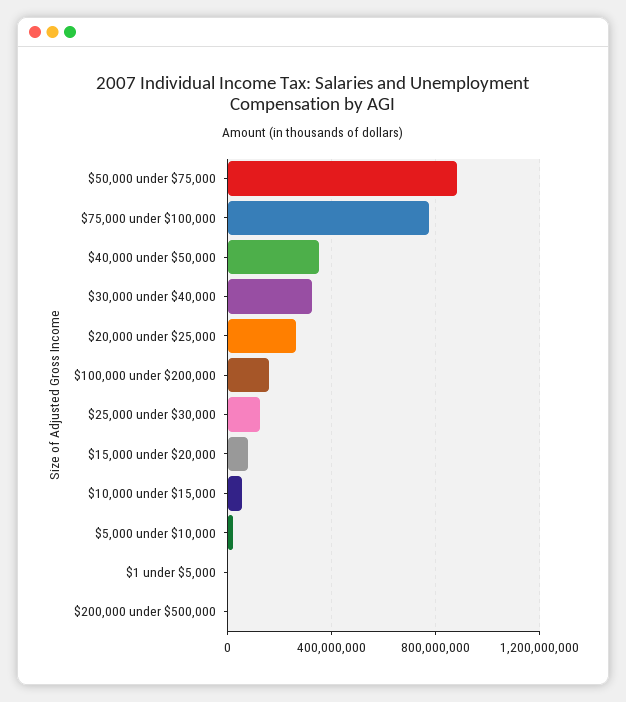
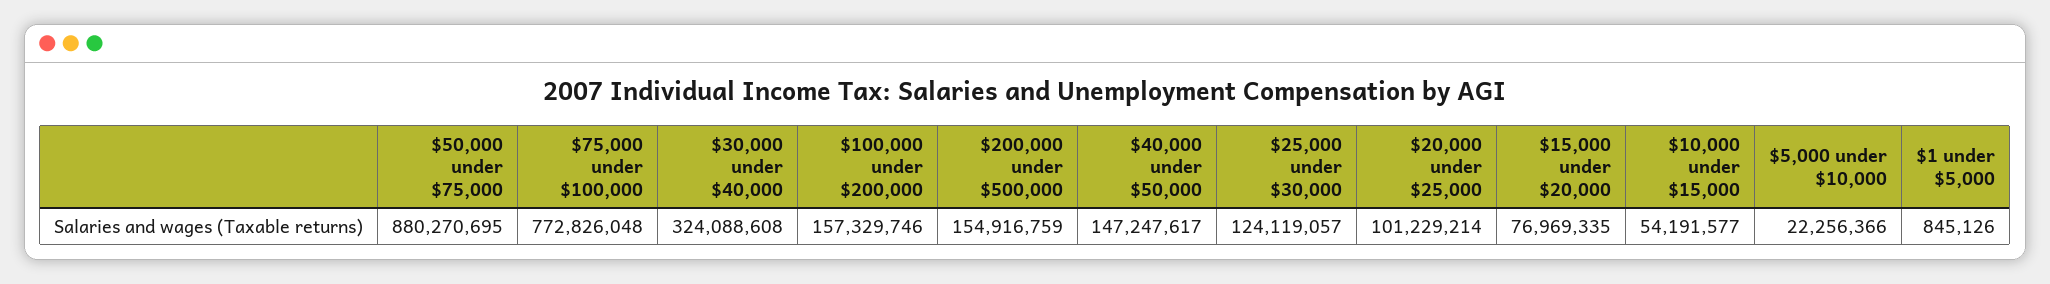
  {
    "$50,000 under $75,000": 880270695,
    "$75,000 under $100,000": 772826048,
-   "$40,000 under $50,000": 350000000,
+   "$40,000 under $50,000": 147247617,
    "$30,000 under $40,000": 324088608,
-   "$20,000 under $25,000": 250000000,
+   "$20,000 under $25,000": 101229214,
    "$100,000 under $200,000": 157329746,
    "$25,000 under $30,000": 124119057,
    "$15,000 under $20,000": 76969335,
    "$10,000 under $15,000": 54191577,
    "$5,000 under $10,000": 22256366,
    "$1 under $5,000": 845126,
-   "$200,000 under $500,000": 0
+   "$200,000 under $500,000": 154916759
  }

